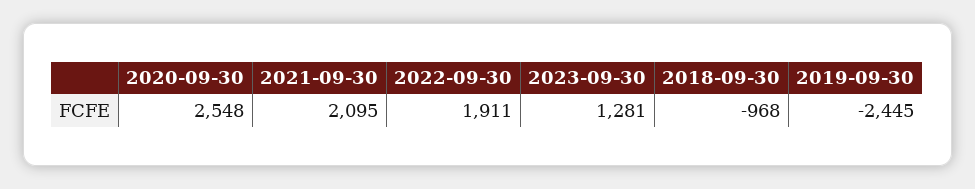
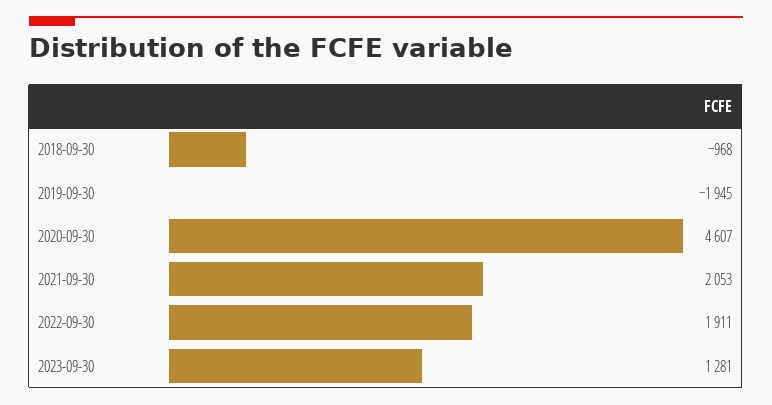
  {
-   "2020-09-30": 2548,
+   "2020-09-30": 4607,
-   "2021-09-30": 2095,
+   "2021-09-30": 2053,
    "2022-09-30": 1911,
    "2023-09-30": 1281,
    "2018-09-30": -968,
-   "2019-09-30": -2445
+   "2019-09-30": -1945
  }

